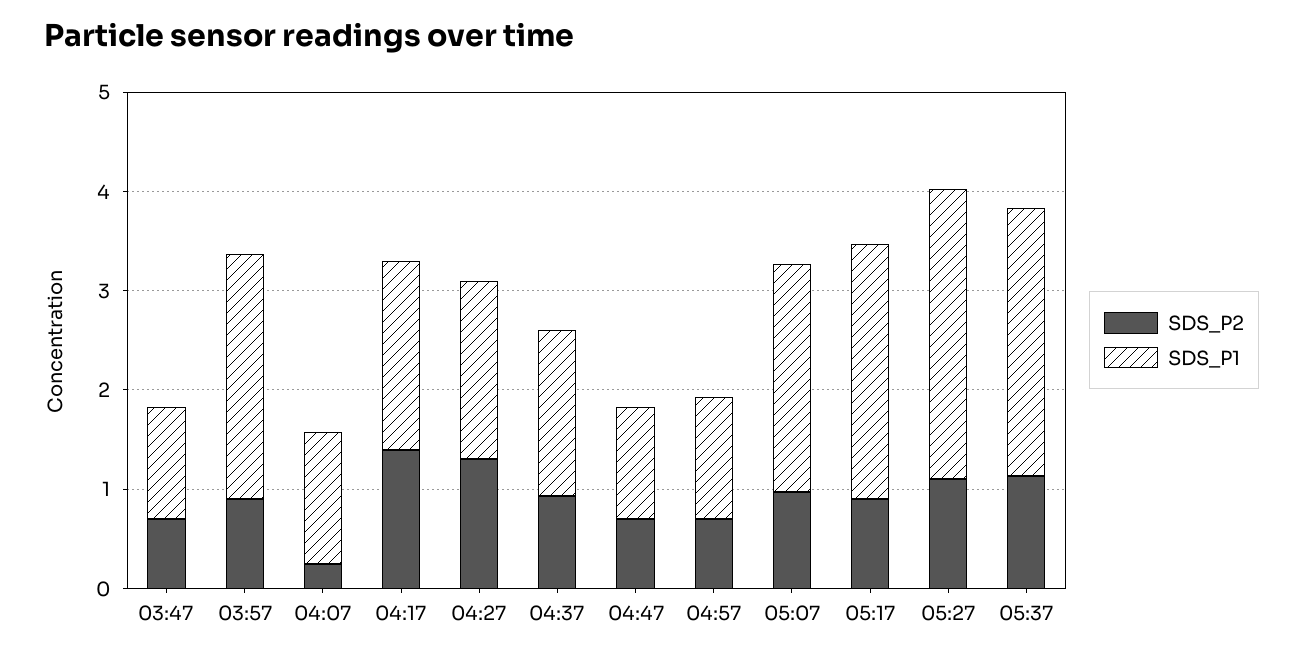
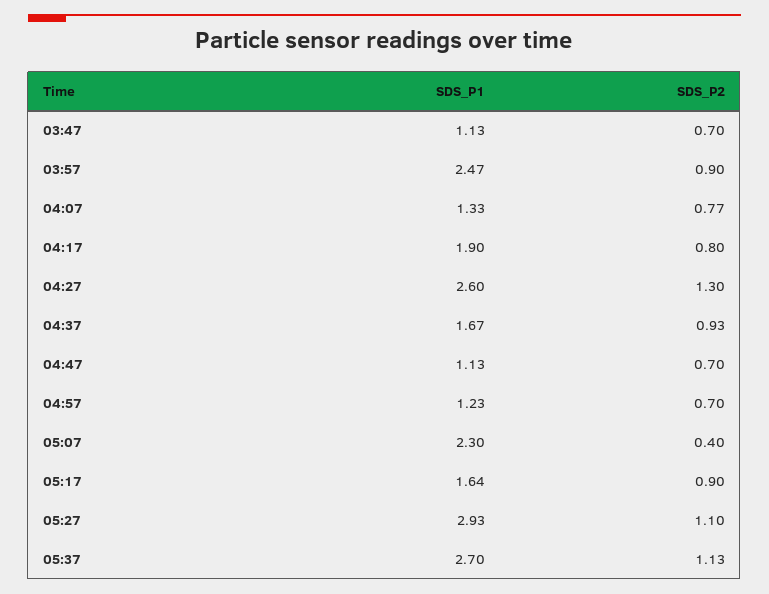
  {
    "SDS_P2": {
      "03:47": 0.7,
      "03:57": 0.9,
-     "04:07": 0.2,
+     "04:07": 0.77,
-     "04:17": 1.4,
+     "04:17": 0.8,
      "04:27": 1.3,
      "04:37": 0.93,
      "04:47": 0.7,
      "04:57": 0.7,
-     "05:07": 1,
+     "05:07": 0.4,
      "05:17": 0.9,
      "05:27": 1.1,
      "05:37": 1.13
    },
    "SDS_P1": {
      "03:47": 1.13,
      "03:57": 2.47,
      "04:07": 1.33,
      "04:17": 1.9,
-     "04:27": 1.8,
+     "04:27": 2.6,
      "04:37": 1.67,
      "04:47": 1.13,
      "04:57": 1.23,
      "05:07": 2.3,
-     "05:17": 2.6,
+     "05:17": 1.64,
      "05:27": 2.93,
      "05:37": 2.7
    }
  }

